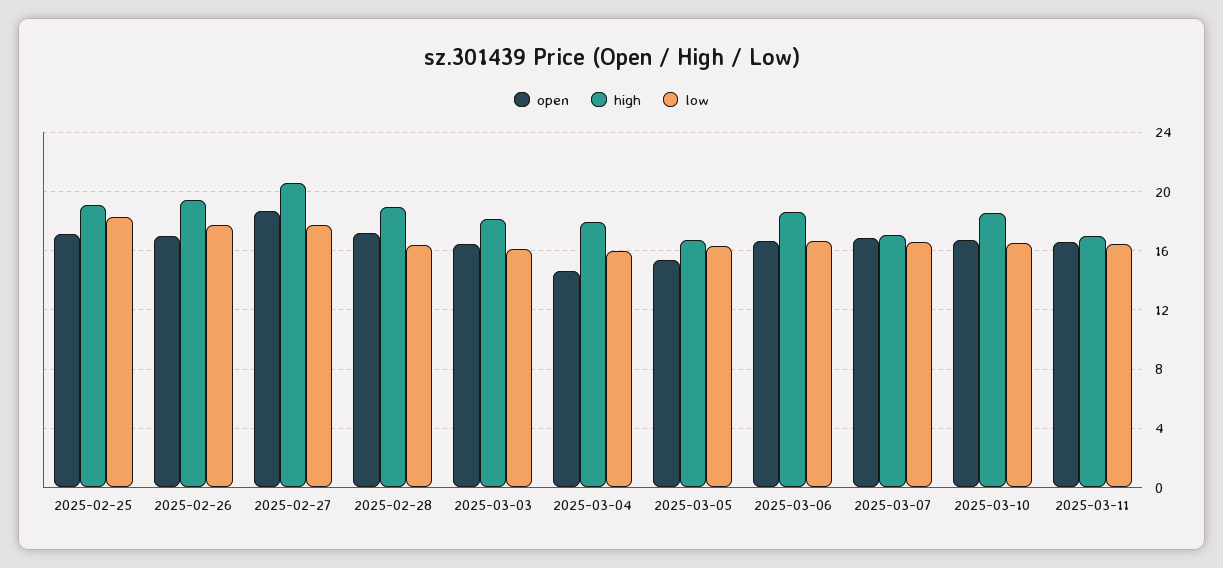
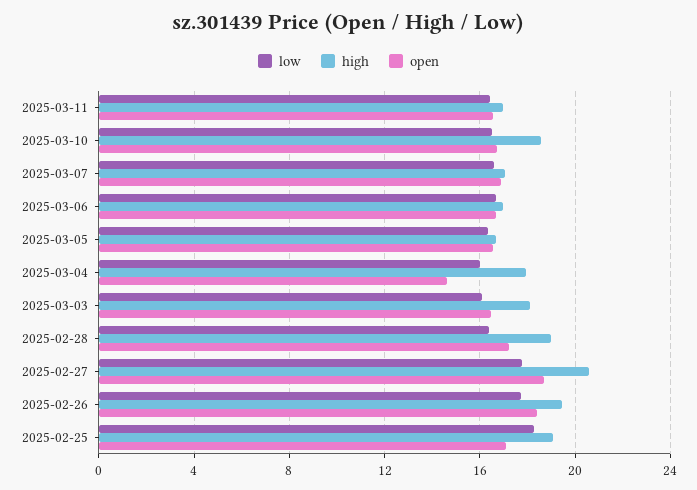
  {
    "open": {
      "2025-02-25": 17,
-     "2025-02-26": 17,
+     "2025-02-26": 18.5,
      "2025-02-27": 18.5,
      "2025-02-28": 17,
      "2025-03-03": 16.5,
      "2025-03-04": 14.5,
-     "2025-03-05": 15.5,
+     "2025-03-05": 16.5,
      "2025-03-06": 16.5,
      "2025-03-07": 17,
      "2025-03-10": 16.5,
      "2025-03-11": 16.5
    },
    "high": {
      "2025-02-25": 19,
      "2025-02-26": 19.5,
      "2025-02-27": 20.5,
      "2025-02-28": 19,
      "2025-03-03": 18,
      "2025-03-04": 18,
      "2025-03-05": 16.5,
-     "2025-03-06": 18.5,
+     "2025-03-06": 17,
      "2025-03-07": 17,
      "2025-03-10": 18.5,
      "2025-03-11": 17
    },
    "low": {
      "2025-02-25": 18.5,
      "2025-02-26": 17.5,
      "2025-02-27": 18,
      "2025-02-28": 16.5,
      "2025-03-03": 16,
      "2025-03-04": 16,
      "2025-03-05": 16.5,
      "2025-03-06": 16.5,
      "2025-03-07": 16.5,
      "2025-03-10": 16.5,
      "2025-03-11": 16.5
    }
  }

